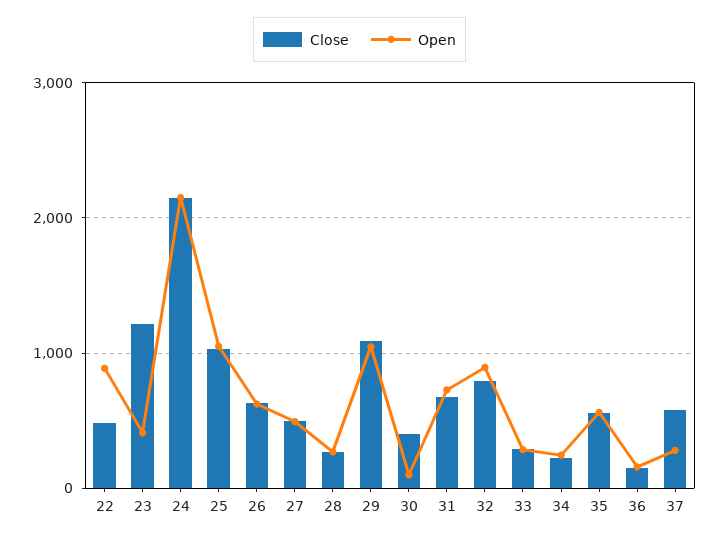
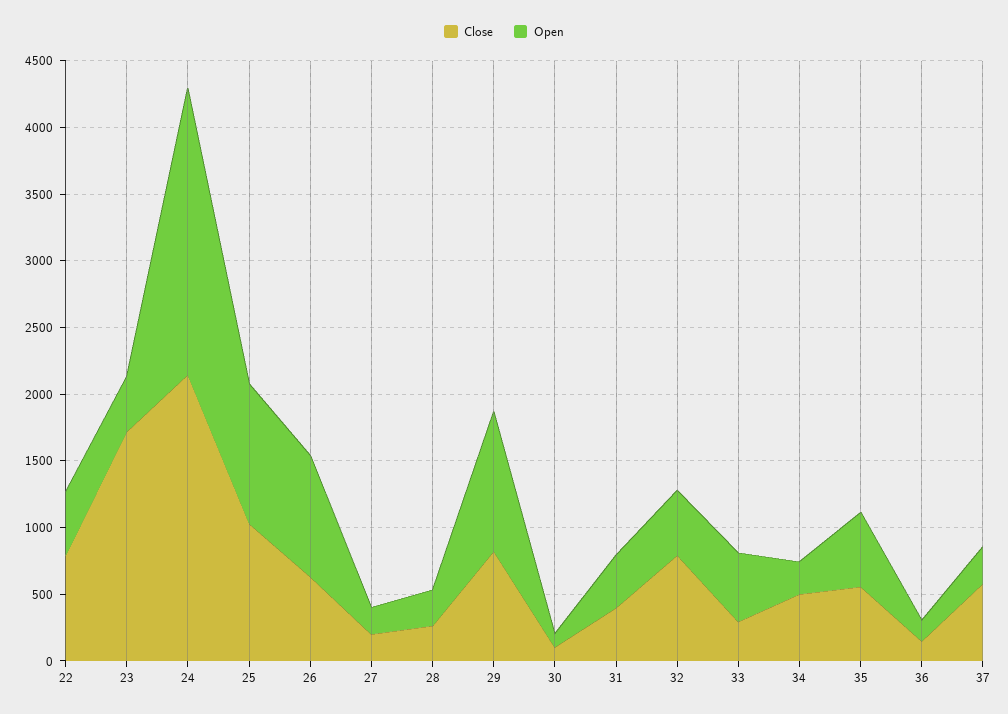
  {
    "Close": {
-     "22": 500,
+     "22": 800,
-     "23": 1200,
+     "23": 1700,
      "24": 2100,
      "25": 1000,
      "26": 600,
-     "27": 500,
+     "27": 200,
      "28": 300,
-     "29": 1100,
+     "29": 800,
-     "30": 400,
+     "30": 100,
-     "31": 700,
+     "31": 400,
      "32": 800,
      "33": 300,
-     "34": 200,
+     "34": 500,
      "35": 600,
      "36": 100,
      "37": 600
    },
    "Open": {
-     "22": 900,
+     "22": 500,
      "23": 400,
      "24": 2200,
      "25": 1100,
-     "26": 600,
+     "26": 900,
-     "27": 500,
+     "27": 200,
      "28": 300,
      "29": 1000,
      "30": 100,
-     "31": 700,
+     "31": 400,
-     "32": 900,
+     "32": 500,
-     "33": 300,
+     "33": 500,
      "34": 200,
      "35": 600,
      "36": 200,
      "37": 300
    }
  }

